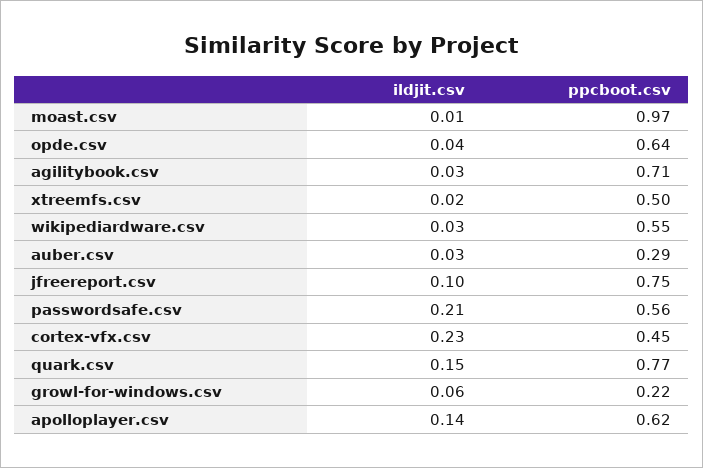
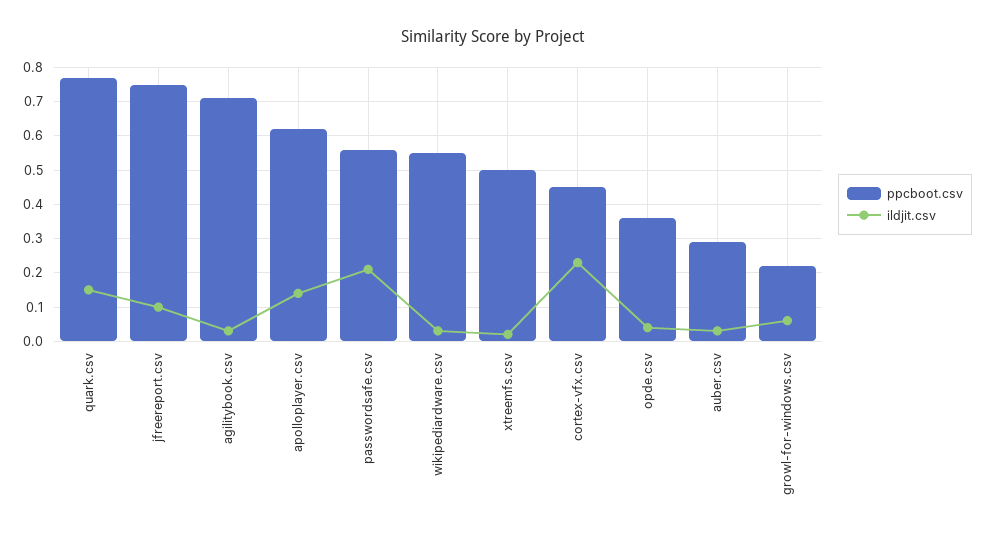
  {
    "ildjit.csv": {
-     "moast.csv": 0.01,
      "opde.csv": 0.04,
      "agilitybook.csv": 0.03,
      "xtreemfs.csv": 0.02,
      "wikipediardware.csv": 0.03,
      "auber.csv": 0.03,
      "jfreereport.csv": 0.1,
      "passwordsafe.csv": 0.21,
      "cortex-vfx.csv": 0.23,
      "quark.csv": 0.15,
      "growl-for-windows.csv": 0.06,
      "apolloplayer.csv": 0.14
    },
    "ppcboot.csv": {
-     "moast.csv": 0.97,
-     "opde.csv": 0.64,
+     "opde.csv": 0.35,
      "agilitybook.csv": 0.71,
      "xtreemfs.csv": 0.5,
      "wikipediardware.csv": 0.55,
      "auber.csv": 0.29,
      "jfreereport.csv": 0.75,
      "passwordsafe.csv": 0.56,
      "cortex-vfx.csv": 0.45,
      "quark.csv": 0.77,
      "growl-for-windows.csv": 0.22,
      "apolloplayer.csv": 0.62
    }
  }

